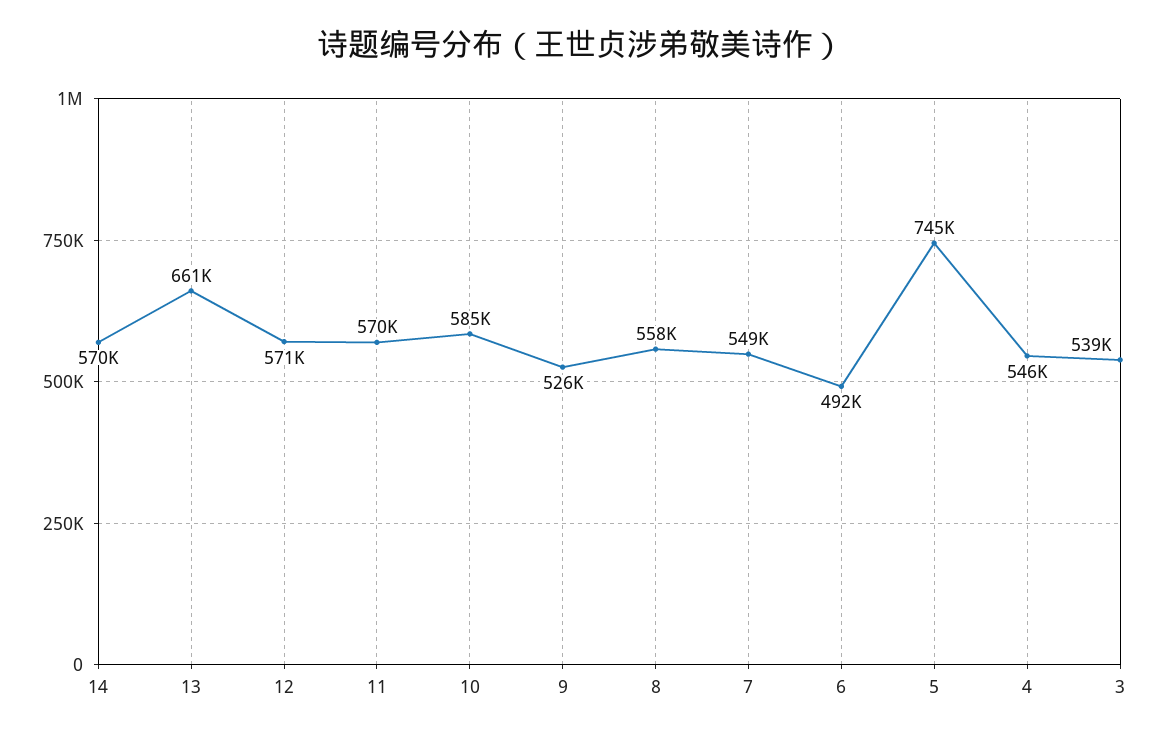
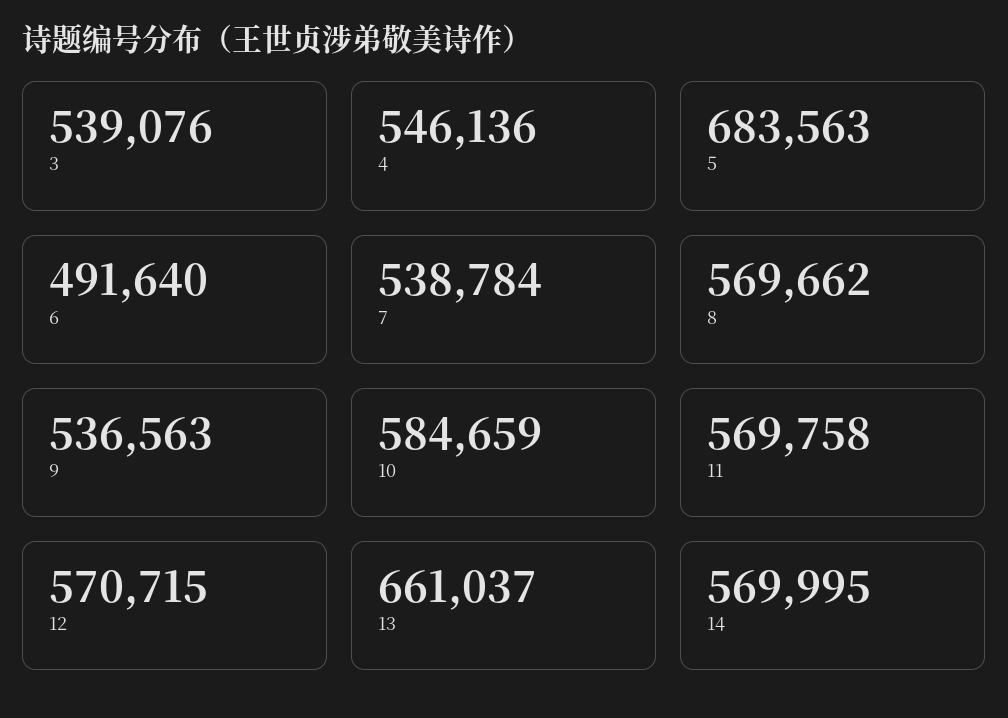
  {
    "14": 569995,
    "13": 661037,
    "12": 570715,
    "11": 569758,
    "10": 584659,
-   "9": 526000,
+   "9": 536563,
-   "8": 558000,
+   "8": 569662,
-   "7": 549000,
+   "7": 538784,
    "6": 491640,
-   "5": 745000,
+   "5": 683563,
    "4": 546136,
    "3": 539076
  }

